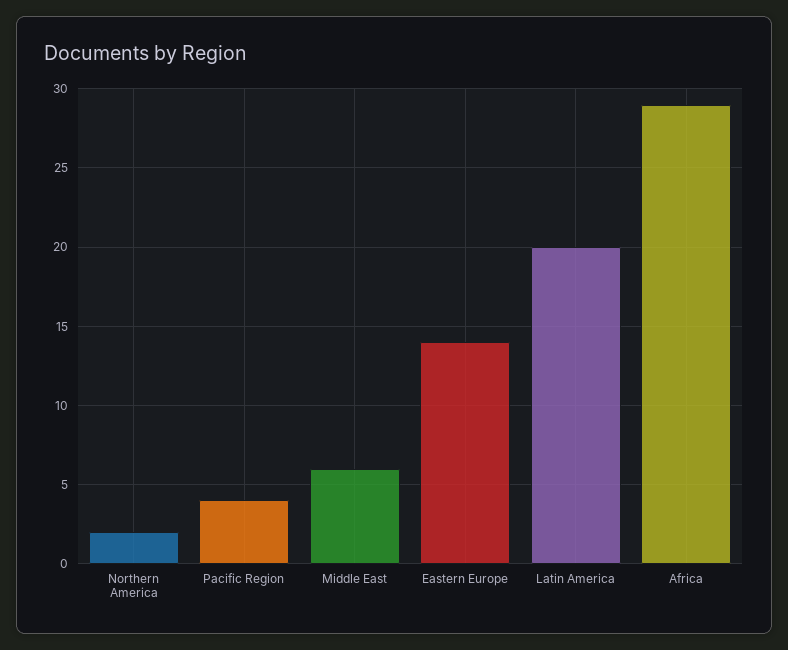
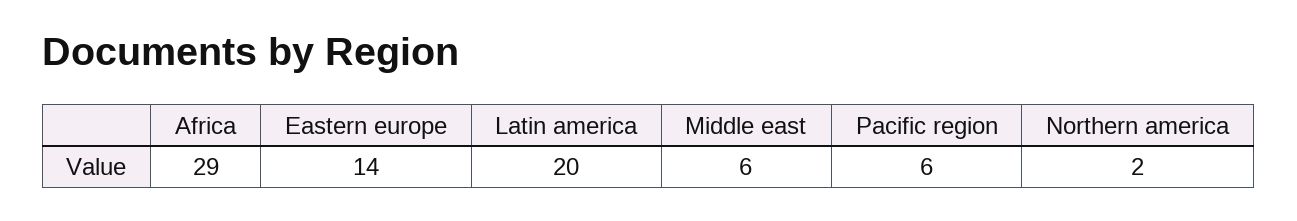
  {
    "Northern America": 2,
-   "Pacific Region": 4,
+   "Pacific Region": 6,
    "Middle East": 6,
    "Eastern Europe": 14,
    "Latin America": 20,
    "Africa": 29
  }

